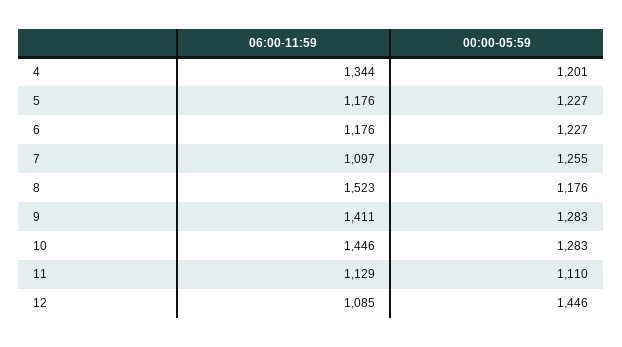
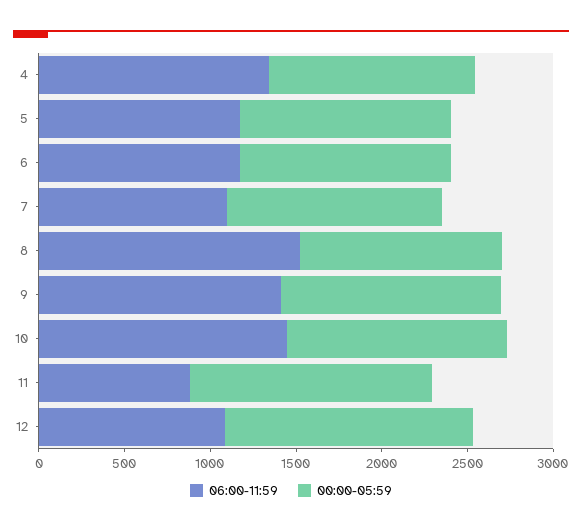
  {
    "06:00-11:59": {
      "4": 1344,
      "5": 1176,
      "6": 1176,
      "7": 1097,
      "8": 1523,
      "9": 1411,
      "10": 1446,
-     "11": 1129,
+     "11": 900,
      "12": 1085
    },
    "00:00-05:59": {
      "4": 1201,
      "5": 1227,
      "6": 1227,
      "7": 1255,
      "8": 1176,
      "9": 1283,
      "10": 1283,
-     "11": 1110,
+     "11": 1400,
      "12": 1446
    }
  }

